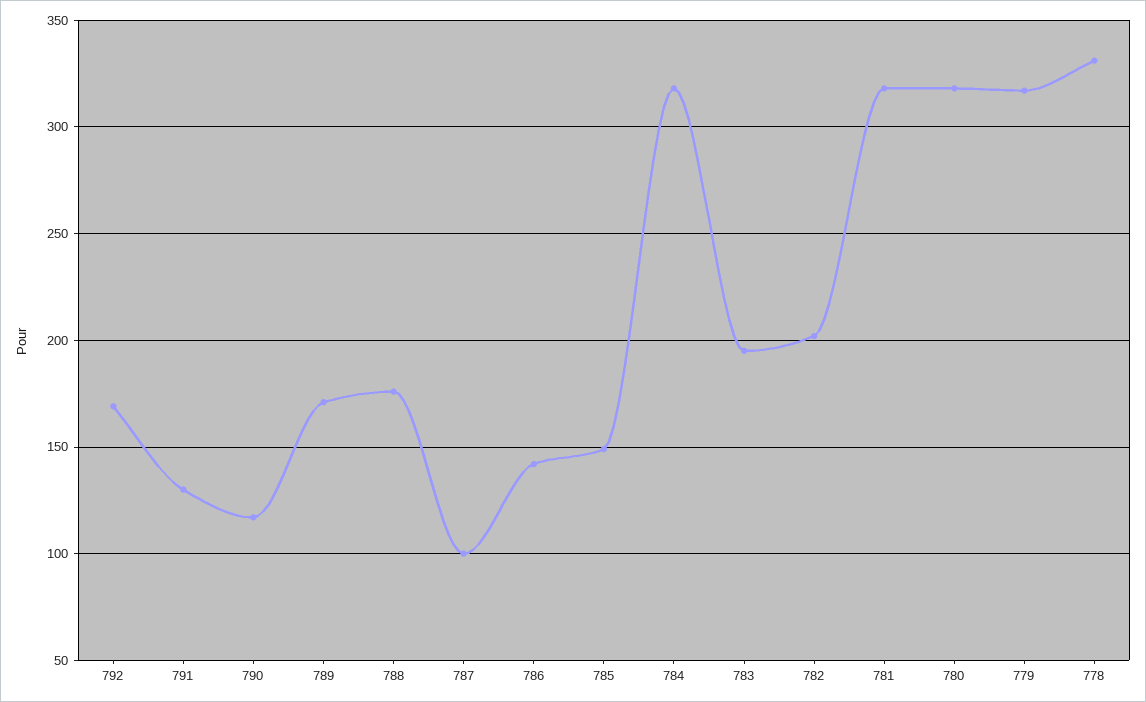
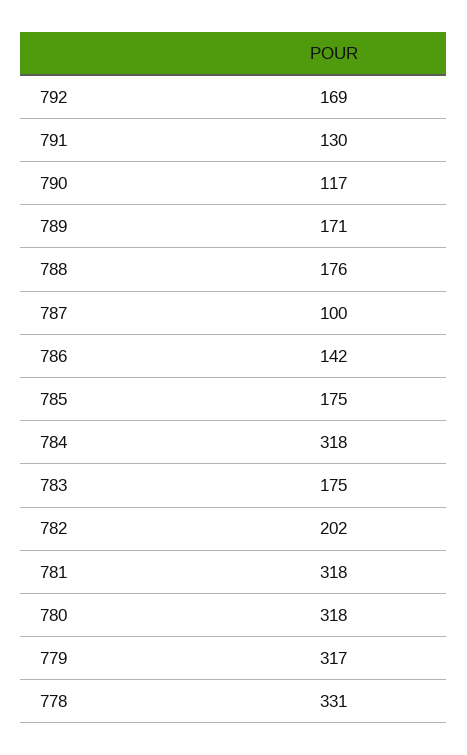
  {
    "792": 169,
    "791": 130,
    "790": 117,
    "789": 171,
    "788": 176,
    "787": 100,
    "786": 142,
-   "785": 150,
+   "785": 175,
    "784": 318,
-   "783": 195,
+   "783": 175,
    "782": 202,
    "781": 318,
    "780": 318,
    "779": 317,
    "778": 331
  }

